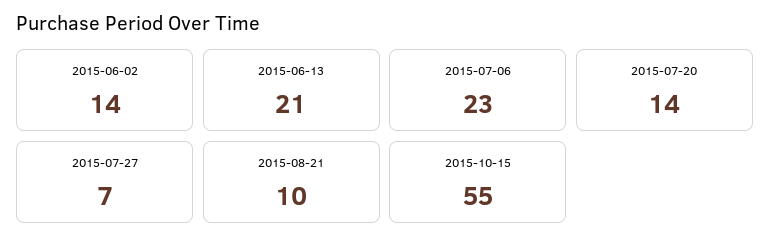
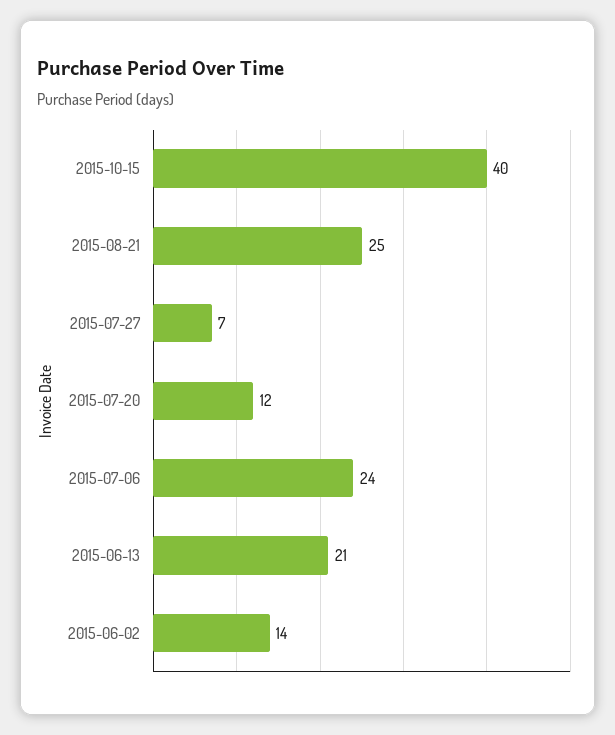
  {
    "2015-06-02": 14,
    "2015-06-13": 21,
-   "2015-07-06": 23,
+   "2015-07-06": 24,
-   "2015-07-20": 14,
+   "2015-07-20": 12,
    "2015-07-27": 7,
-   "2015-08-21": 10,
+   "2015-08-21": 25,
-   "2015-10-15": 55
+   "2015-10-15": 40
  }

